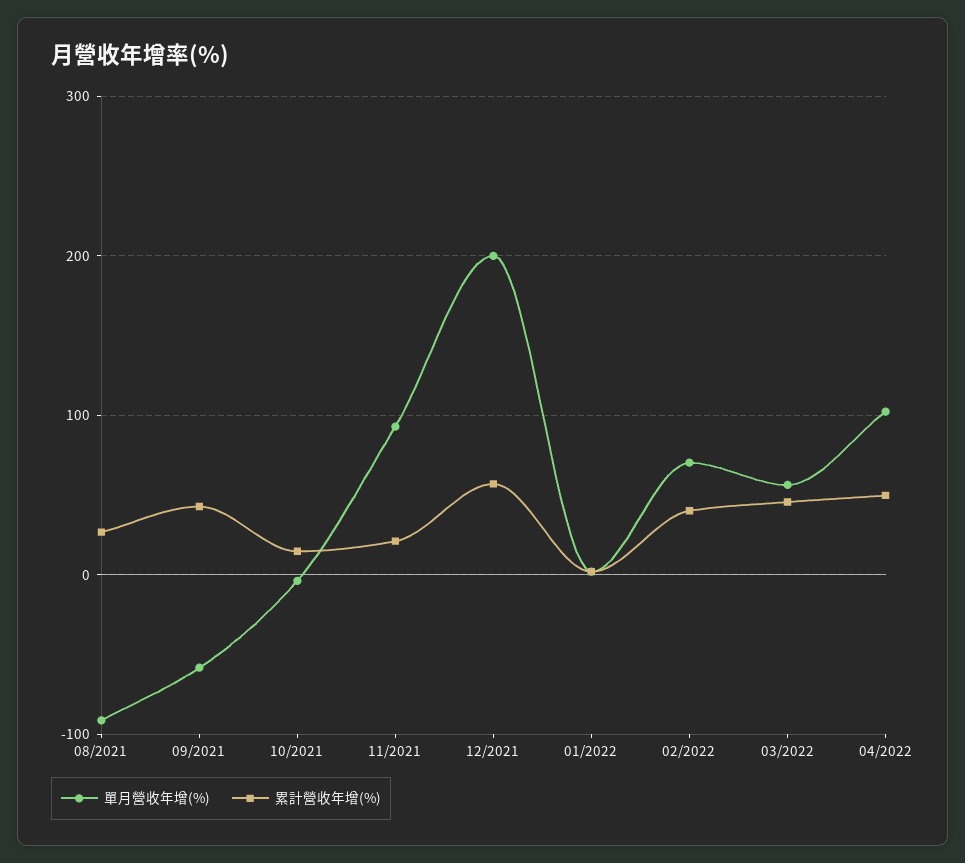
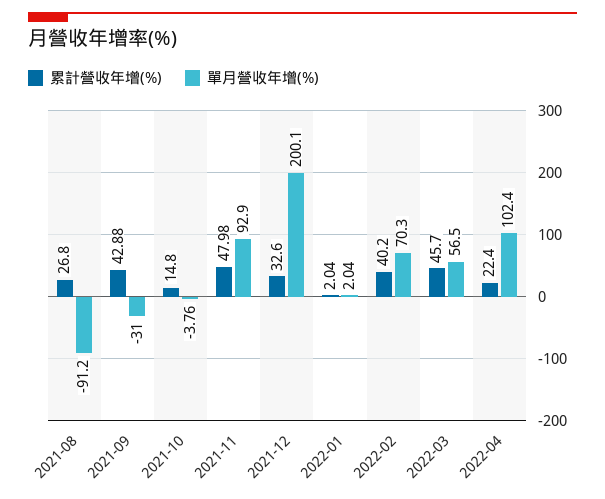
  {
    "單月營收年增(%)": {
      "08/2021": -91.2,
-     "09/2021": -60,
+     "09/2021": -31,
      "10/2021": -3.76,
      "11/2021": 92.9,
      "12/2021": 200.1,
      "01/2022": 2.04,
      "02/2022": 70.3,
      "03/2022": 56.5,
      "04/2022": 102.4
    },
    "累計營收年增(%)": {
      "08/2021": 26.8,
      "09/2021": 42.88,
      "10/2021": 14.8,
-     "11/2021": 20,
+     "11/2021": 47.98,
-     "12/2021": 60,
+     "12/2021": 32.6,
      "01/2022": 2.04,
      "02/2022": 40.2,
      "03/2022": 45.7,
-     "04/2022": 50
+     "04/2022": 22.4
    }
  }

